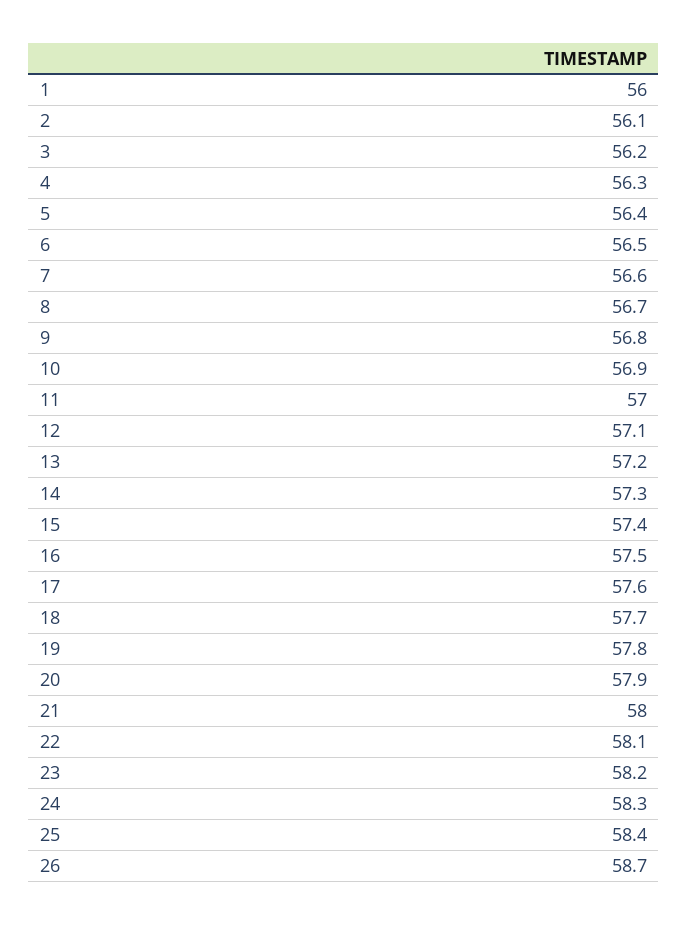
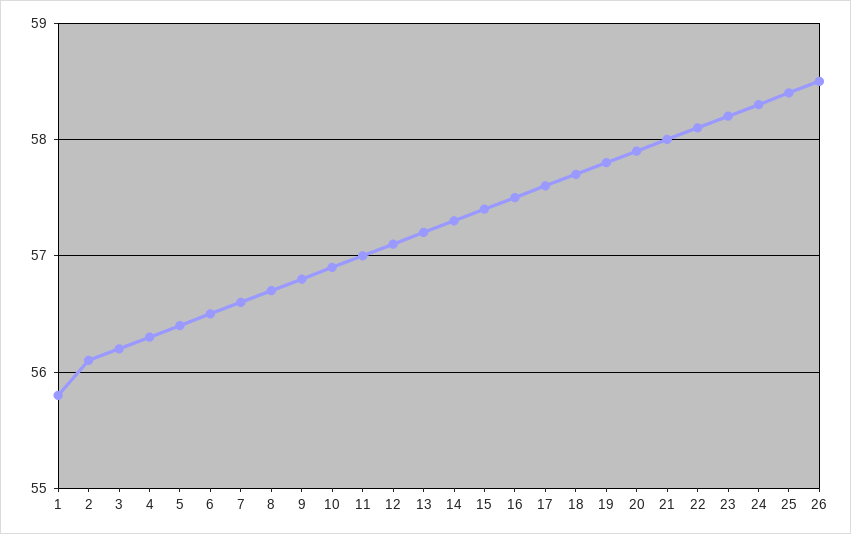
  {
-   "1": 56,
+   "1": 55.8,
    "2": 56.1,
    "3": 56.2,
    "4": 56.3,
    "5": 56.4,
    "6": 56.5,
    "7": 56.6,
    "8": 56.7,
    "9": 56.8,
    "10": 56.9,
    "11": 57,
    "12": 57.1,
    "13": 57.2,
    "14": 57.3,
    "15": 57.4,
    "16": 57.5,
    "17": 57.6,
    "18": 57.7,
    "19": 57.8,
    "20": 57.9,
    "21": 58,
    "22": 58.1,
    "23": 58.2,
    "24": 58.3,
    "25": 58.4,
-   "26": 58.7
+   "26": 58.5
  }

